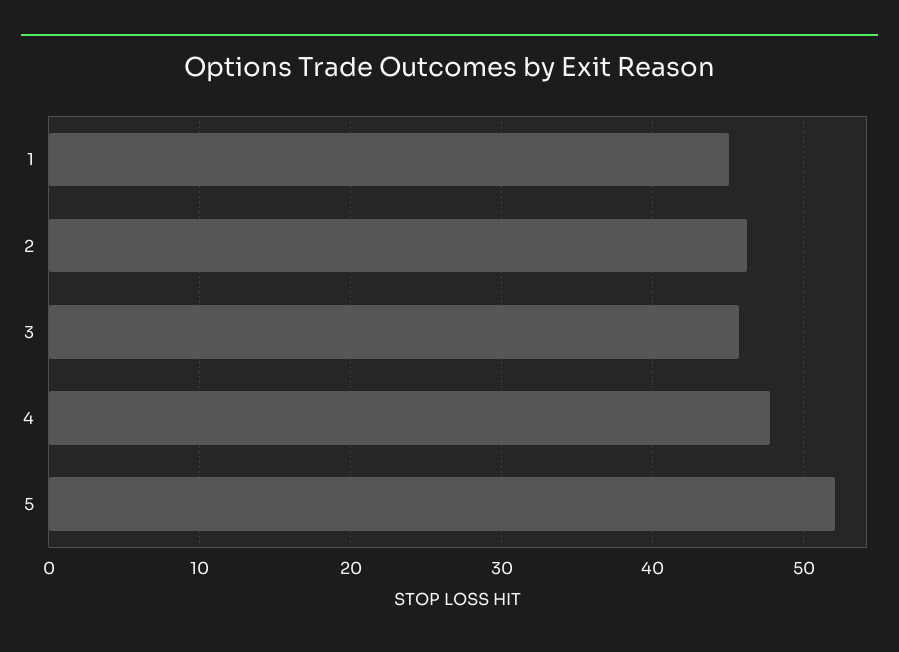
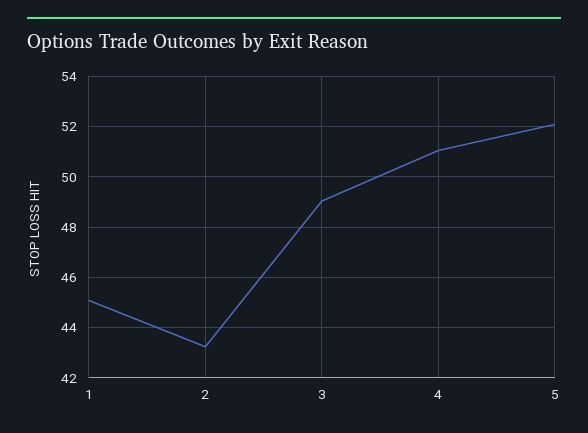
  {
    "1": 45,
-   "2": 46,
+   "2": 43.25,
-   "3": 46,
+   "3": 49,
-   "4": 48,
+   "4": 51,
    "5": 52
  }

